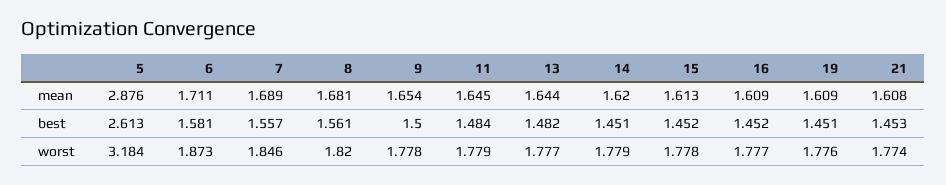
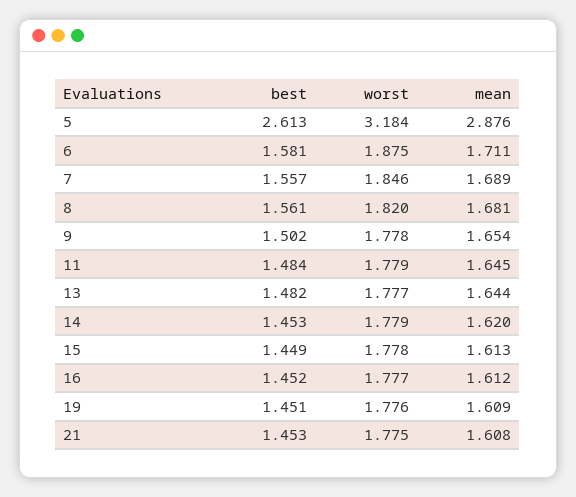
  {
    "5": {
      "mean": 2.876,
      "best": 2.613,
      "worst": 3.184
    },
    "6": {
      "mean": 1.711,
      "best": 1.581,
-     "worst": 1.873
+     "worst": 1.875
    },
    "7": {
      "mean": 1.689,
      "best": 1.557,
      "worst": 1.846
    },
    "8": {
      "mean": 1.681,
      "best": 1.561,
      "worst": 1.82
    },
    "9": {
      "mean": 1.654,
-     "best": 1.5,
+     "best": 1.502,
      "worst": 1.778
    },
    "11": {
      "mean": 1.645,
      "best": 1.484,
      "worst": 1.779
    },
    "13": {
      "mean": 1.644,
      "best": 1.482,
      "worst": 1.777
    },
    "14": {
      "mean": 1.62,
-     "best": 1.451,
+     "best": 1.453,
      "worst": 1.779
    },
    "15": {
      "mean": 1.613,
-     "best": 1.452,
+     "best": 1.449,
      "worst": 1.778
    },
    "16": {
-     "mean": 1.609,
+     "mean": 1.612,
      "best": 1.452,
      "worst": 1.777
    },
    "19": {
      "mean": 1.609,
      "best": 1.451,
      "worst": 1.776
    },
    "21": {
      "mean": 1.608,
      "best": 1.453,
-     "worst": 1.774
+     "worst": 1.775
    }
  }

